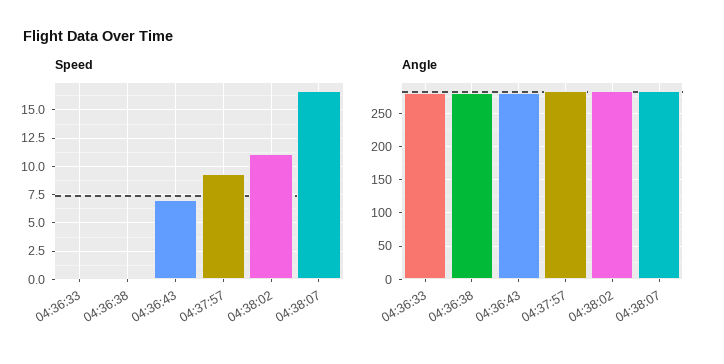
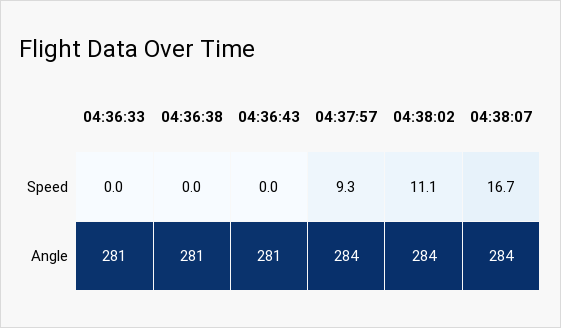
  {
    "Speed": {
      "04:36:33": 0,
      "04:36:38": 0,
-     "04:36:43": 7.5,
+     "04:36:43": 0,
      "04:37:57": 9.3,
      "04:38:02": 11.1,
      "04:38:07": 16.7
    },
    "Angle": {
      "04:36:33": 281,
      "04:36:38": 281,
      "04:36:43": 281,
      "04:37:57": 284,
      "04:38:02": 284,
      "04:38:07": 284
    }
  }

